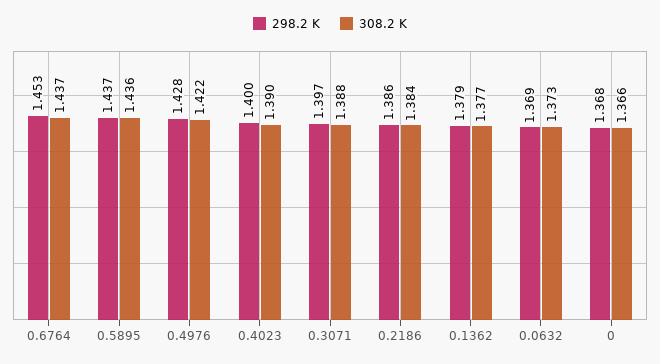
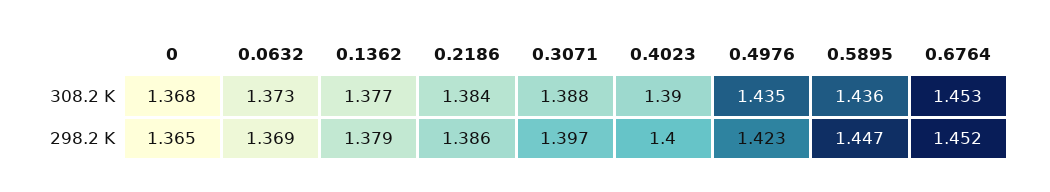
  {
    "298.2 K": {
-     "0.6764": 1.453,
+     "0.6764": 1.452,
-     "0.5895": 1.437,
+     "0.5895": 1.447,
-     "0.4976": 1.428,
+     "0.4976": 1.423,
      "0.4023": 1.4,
      "0.3071": 1.397,
      "0.2186": 1.386,
      "0.1362": 1.379,
      "0.0632": 1.369,
-     "0": 1.368
+     "0": 1.365
    },
    "308.2 K": {
-     "0.6764": 1.437,
+     "0.6764": 1.453,
      "0.5895": 1.436,
-     "0.4976": 1.422,
+     "0.4976": 1.435,
      "0.4023": 1.39,
      "0.3071": 1.388,
      "0.2186": 1.384,
      "0.1362": 1.377,
      "0.0632": 1.373,
-     "0": 1.366
+     "0": 1.368
    }
  }

